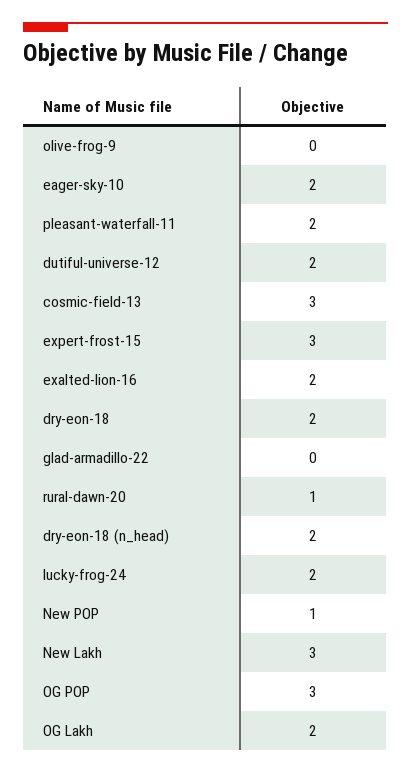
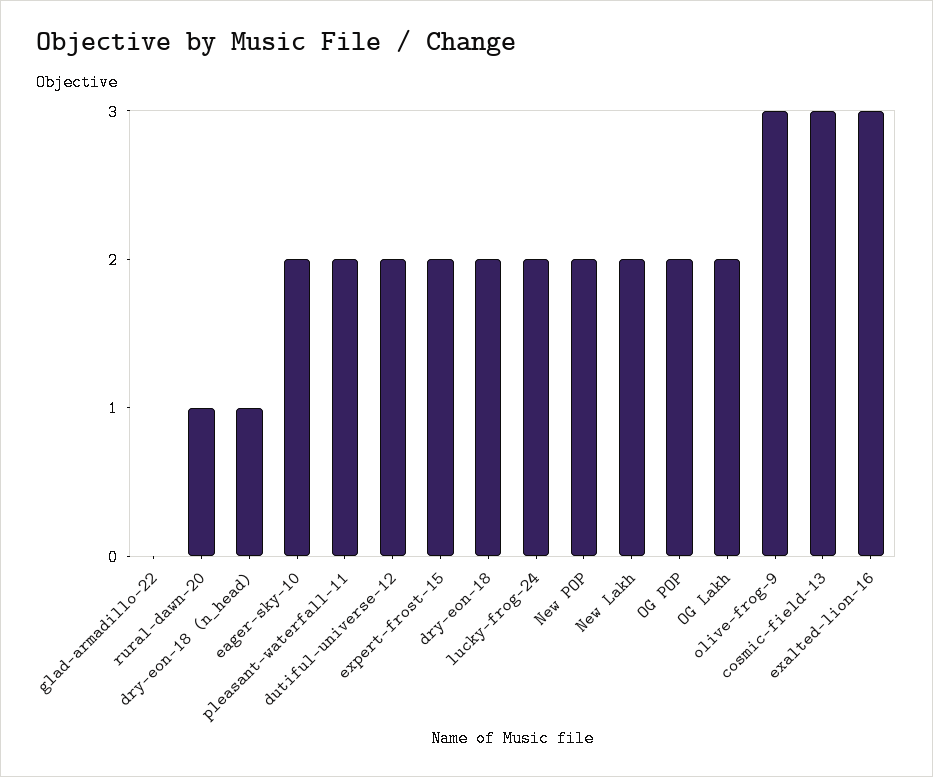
  {
-   "olive-frog-9": 0,
+   "olive-frog-9": 3,
    "eager-sky-10": 2,
    "pleasant-waterfall-11": 2,
    "dutiful-universe-12": 2,
    "cosmic-field-13": 3,
-   "expert-frost-15": 3,
+   "expert-frost-15": 2,
-   "exalted-lion-16": 2,
+   "exalted-lion-16": 3,
    "dry-eon-18": 2,
    "glad-armadillo-22": 0,
    "rural-dawn-20": 1,
-   "dry-eon-18 (n_head)": 2,
+   "dry-eon-18 (n_head)": 1,
    "lucky-frog-24": 2,
-   "New POP": 1,
+   "New POP": 2,
-   "New Lakh": 3,
+   "New Lakh": 2,
-   "OG POP": 3,
+   "OG POP": 2,
    "OG Lakh": 2
  }

